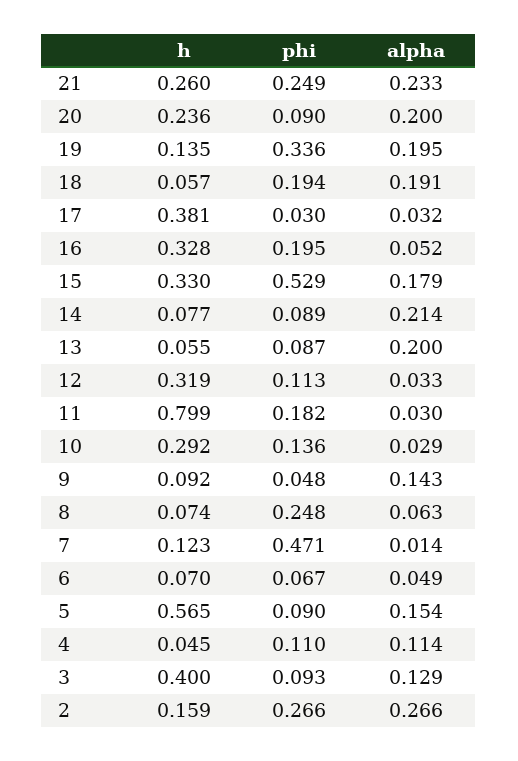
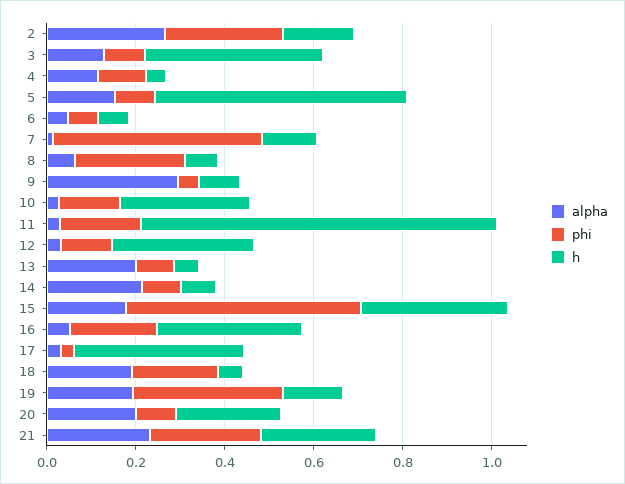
  {
    "h": {
      "21": 0.26,
      "20": 0.236,
      "19": 0.135,
      "18": 0.057,
      "17": 0.381,
      "16": 0.328,
      "15": 0.33,
      "14": 0.077,
      "13": 0.055,
      "12": 0.319,
      "11": 0.799,
      "10": 0.292,
      "9": 0.092,
      "8": 0.074,
      "7": 0.123,
      "6": 0.07,
      "5": 0.565,
      "4": 0.045,
      "3": 0.4,
      "2": 0.159
    },
    "phi": {
      "21": 0.249,
      "20": 0.09,
      "19": 0.336,
      "18": 0.194,
      "17": 0.03,
      "16": 0.195,
      "15": 0.529,
      "14": 0.089,
      "13": 0.087,
      "12": 0.113,
      "11": 0.182,
      "10": 0.136,
      "9": 0.048,
      "8": 0.248,
      "7": 0.471,
      "6": 0.067,
      "5": 0.09,
      "4": 0.11,
      "3": 0.093,
      "2": 0.266
    },
    "alpha": {
      "21": 0.233,
      "20": 0.2,
      "19": 0.195,
      "18": 0.191,
      "17": 0.032,
      "16": 0.052,
      "15": 0.179,
      "14": 0.214,
      "13": 0.2,
      "12": 0.033,
      "11": 0.03,
      "10": 0.029,
-     "9": 0.143,
+     "9": 0.3,
      "8": 0.063,
      "7": 0.014,
      "6": 0.049,
      "5": 0.154,
      "4": 0.114,
      "3": 0.129,
      "2": 0.266
    }
  }

